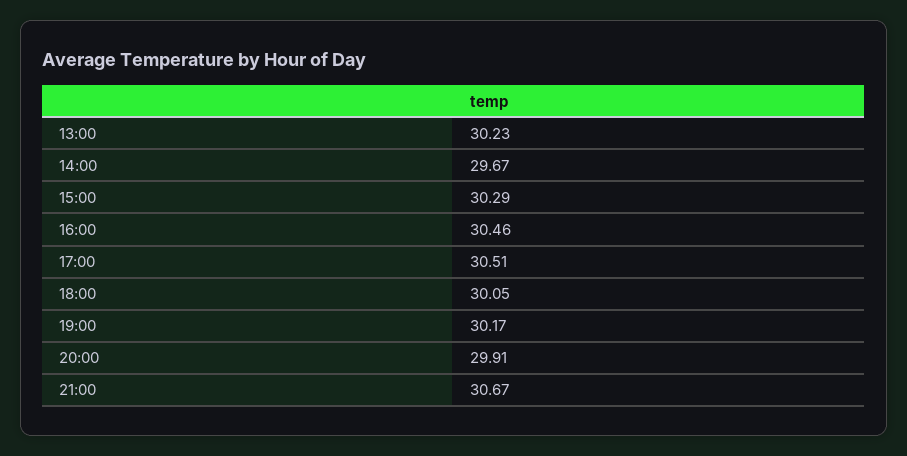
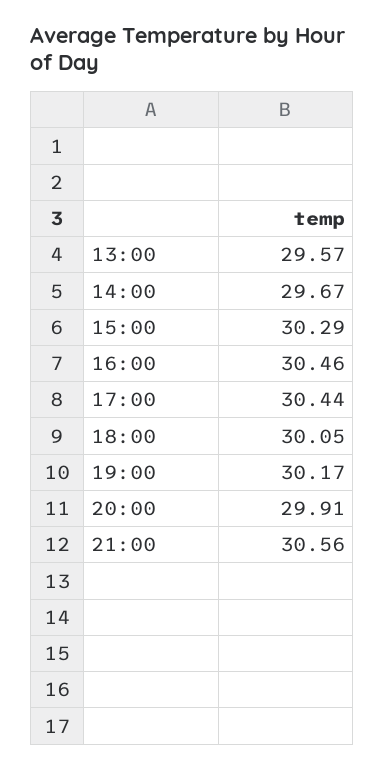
  {
-   "13:00": 30.23,
+   "13:00": 29.57,
    "14:00": 29.67,
    "15:00": 30.29,
    "16:00": 30.46,
-   "17:00": 30.51,
+   "17:00": 30.44,
    "18:00": 30.05,
    "19:00": 30.17,
    "20:00": 29.91,
-   "21:00": 30.67
+   "21:00": 30.56
  }

